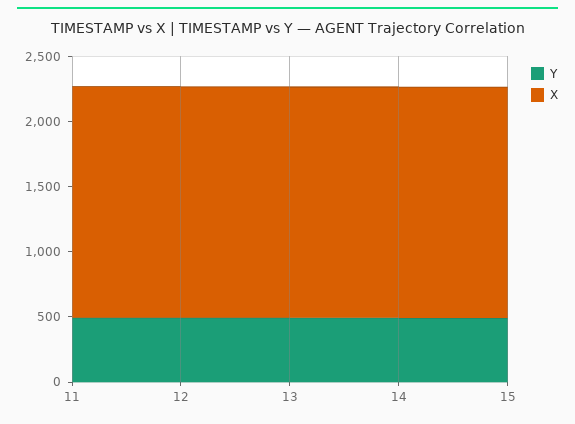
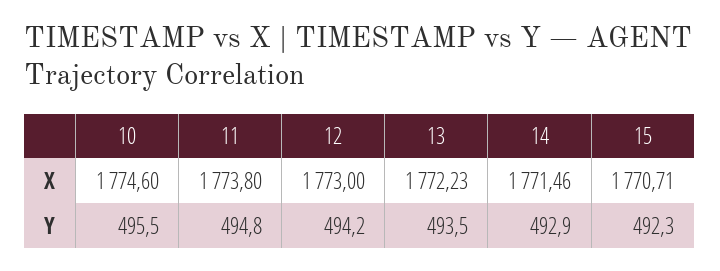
  {
    "Y": {
      "11": 494.8,
      "12": 494.2,
      "13": 493.5,
      "14": 492.9,
-     "15": 492.3
+     "15": 492.3,
+     "10": 495.5
    },
    "X": {
      "11": 1773.8,
      "12": 1773,
      "13": 1772.23,
      "14": 1771.46,
-     "15": 1770.71
+     "15": 1770.71,
+     "10": 1774.6
    }
  }

